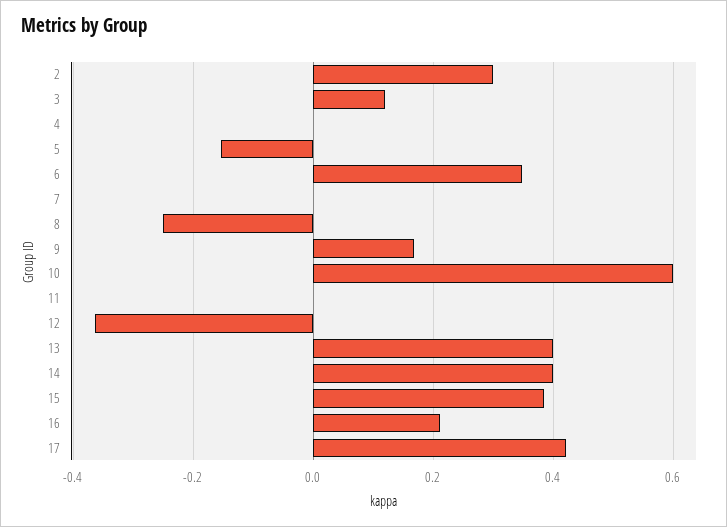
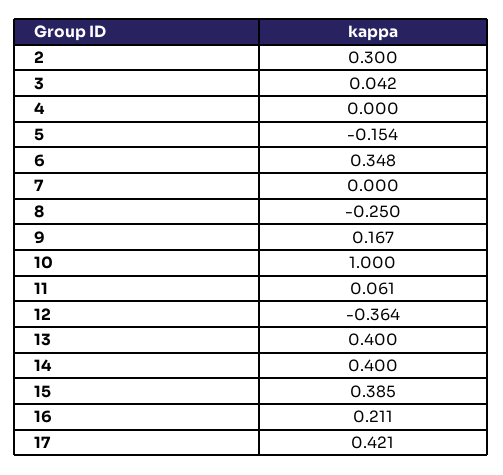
  {
    "2": 0.3,
-   "3": 0.12,
+   "3": 0.042,
    "4": 0,
    "5": -0.154,
    "6": 0.348,
    "7": 0,
    "8": -0.25,
    "9": 0.167,
-   "10": 0.6,
+   "10": 1,
-   "11": 0,
+   "11": 0.061,
    "12": -0.364,
    "13": 0.4,
    "14": 0.4,
    "15": 0.385,
    "16": 0.211,
    "17": 0.421
  }

